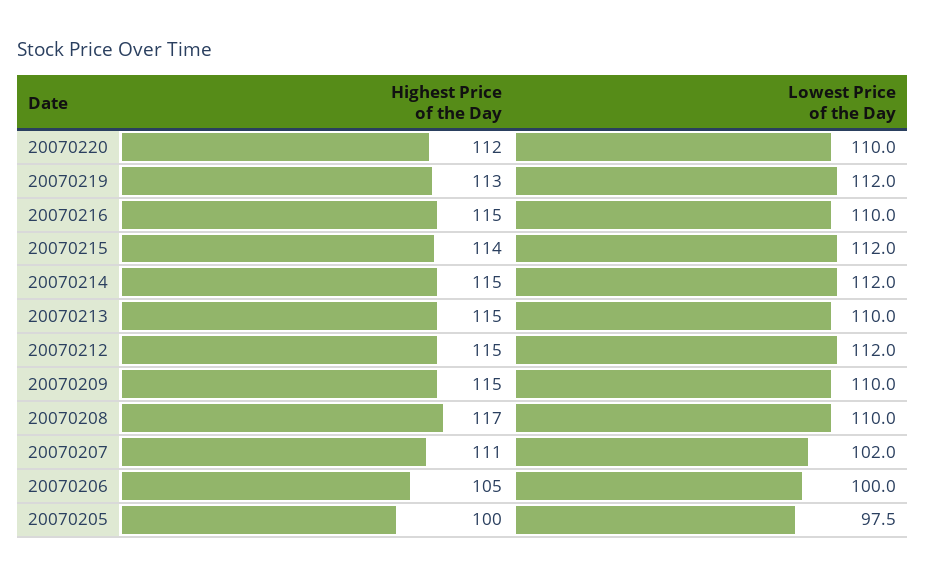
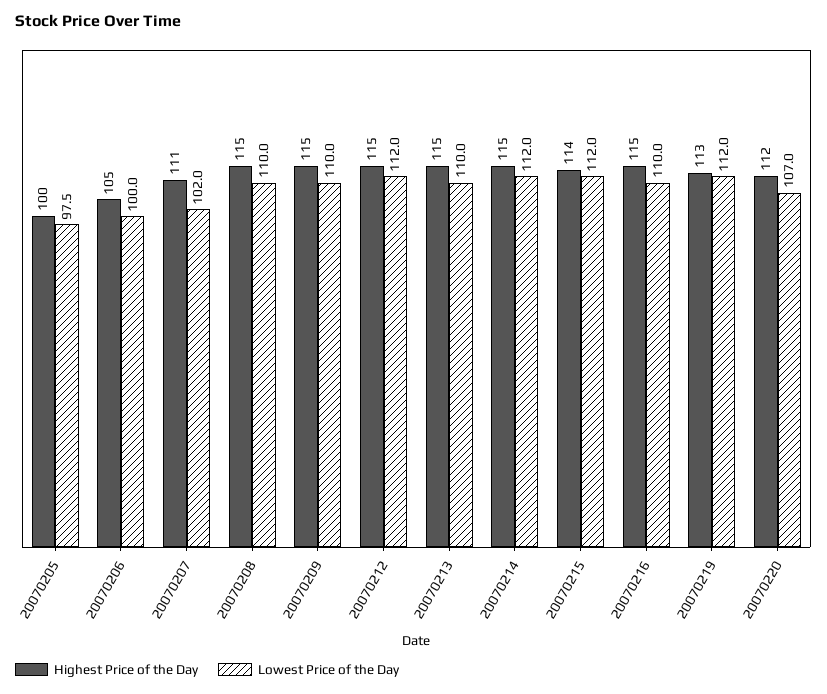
  {
    "Highest Price of the Day": {
      "20070220": 112,
      "20070219": 113,
      "20070216": 115,
      "20070215": 114,
      "20070214": 115,
      "20070213": 115,
      "20070212": 115,
      "20070209": 115,
-     "20070208": 117,
+     "20070208": 115,
      "20070207": 111,
      "20070206": 105,
      "20070205": 100
    },
    "Lowest Price of the Day": {
-     "20070220": 110,
+     "20070220": 107,
      "20070219": 112,
      "20070216": 110,
      "20070215": 112,
      "20070214": 112,
      "20070213": 110,
      "20070212": 112,
      "20070209": 110,
      "20070208": 110,
      "20070207": 102,
      "20070206": 100,
      "20070205": 97.5
    }
  }

